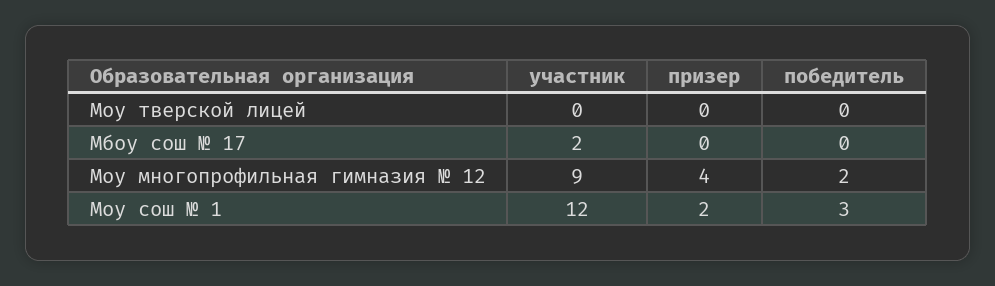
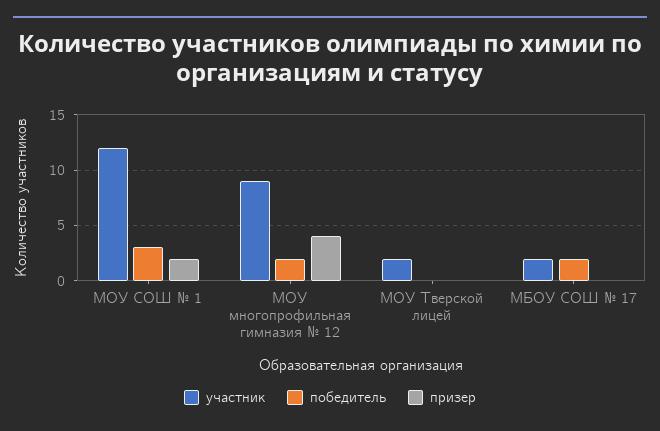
  {
    "участник": {
-     "Моу тверской лицей": 0,
+     "Моу тверской лицей": 2,
      "Мбоу сош № 17": 2,
      "Моу многопрофильная гимназия № 12": 9,
      "Моу сош № 1": 12
    },
    "призер": {
      "Моу тверской лицей": 0,
      "Мбоу сош № 17": 0,
      "Моу многопрофильная гимназия № 12": 4,
      "Моу сош № 1": 2
    },
    "победитель": {
      "Моу тверской лицей": 0,
-     "Мбоу сош № 17": 0,
+     "Мбоу сош № 17": 2,
      "Моу многопрофильная гимназия № 12": 2,
      "Моу сош № 1": 3
    }
  }

